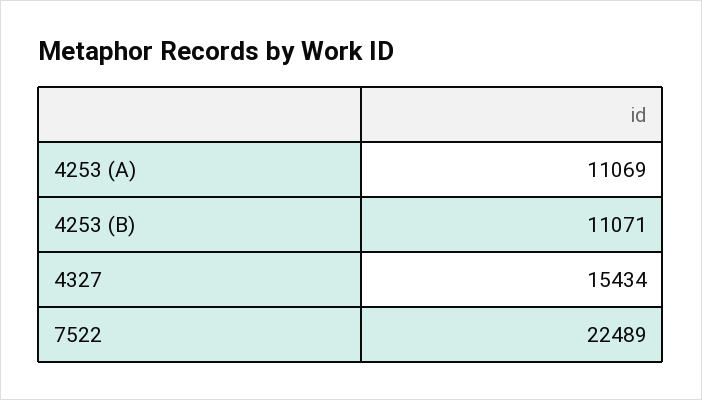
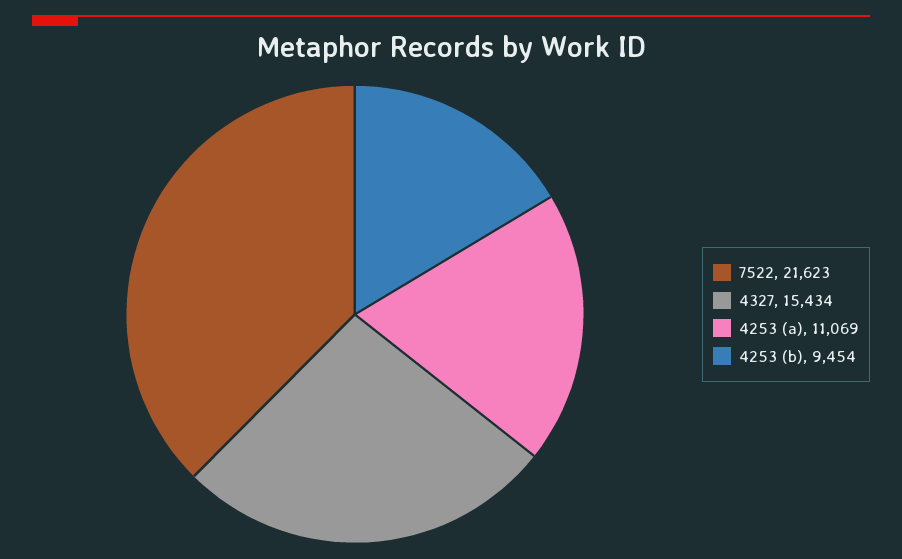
  {
    "4253 (A)": 11069,
-   "4253 (B)": 11071,
+   "4253 (B)": 9454,
    "4327": 15434,
-   "7522": 22489
+   "7522": 21623
  }

